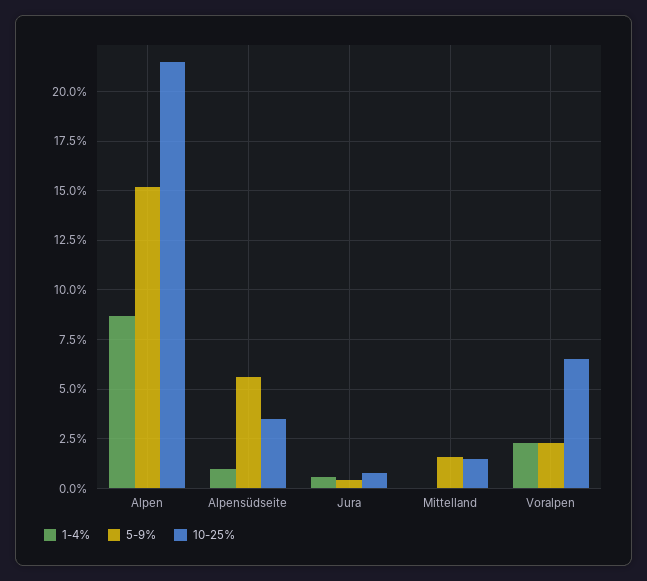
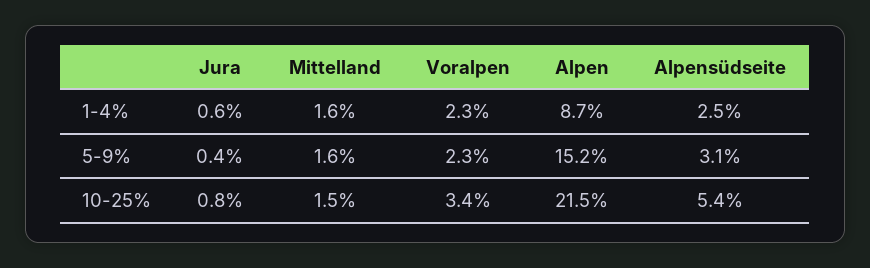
  {
    "1-4%": {
      "Alpen": 8.7,
-     "Alpensüdseite": 1,
+     "Alpensüdseite": 2.5,
      "Jura": 0.6,
-     "Mittelland": 0,
+     "Mittelland": 1.6,
      "Voralpen": 2.3
    },
    "5-9%": {
      "Alpen": 15.2,
-     "Alpensüdseite": 5.5,
+     "Alpensüdseite": 3.1,
      "Jura": 0.4,
      "Mittelland": 1.6,
      "Voralpen": 2.3
    },
    "10-25%": {
      "Alpen": 21.5,
-     "Alpensüdseite": 3.5,
+     "Alpensüdseite": 5.4,
      "Jura": 0.8,
      "Mittelland": 1.5,
-     "Voralpen": 6.5
+     "Voralpen": 3.4
    }
  }

